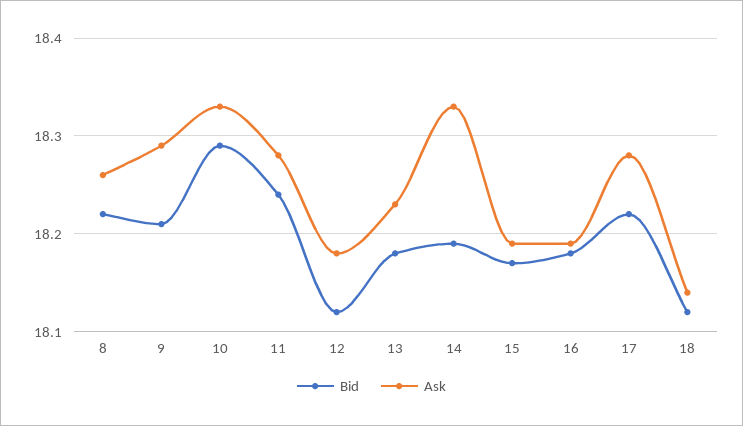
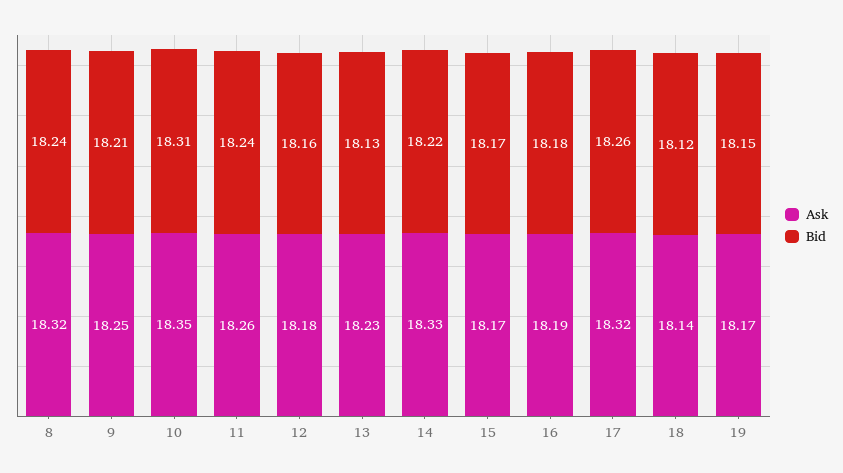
  {
    "Bid": {
-     "8": 18.22,
+     "8": 18.24,
      "9": 18.21,
-     "10": 18.29,
+     "10": 18.31,
      "11": 18.24,
-     "12": 18.12,
+     "12": 18.16,
-     "13": 18.18,
+     "13": 18.13,
-     "14": 18.19,
+     "14": 18.22,
      "15": 18.17,
      "16": 18.18,
-     "17": 18.22,
+     "17": 18.26,
-     "18": 18.12
+     "18": 18.12,
+     "19": 18.15
    },
    "Ask": {
-     "8": 18.26,
+     "8": 18.32,
-     "9": 18.29,
+     "9": 18.25,
-     "10": 18.33,
+     "10": 18.35,
-     "11": 18.28,
+     "11": 18.26,
      "12": 18.18,
      "13": 18.23,
      "14": 18.33,
-     "15": 18.19,
+     "15": 18.17,
      "16": 18.19,
-     "17": 18.28,
+     "17": 18.32,
-     "18": 18.14
+     "18": 18.14,
+     "19": 18.17
    }
  }

